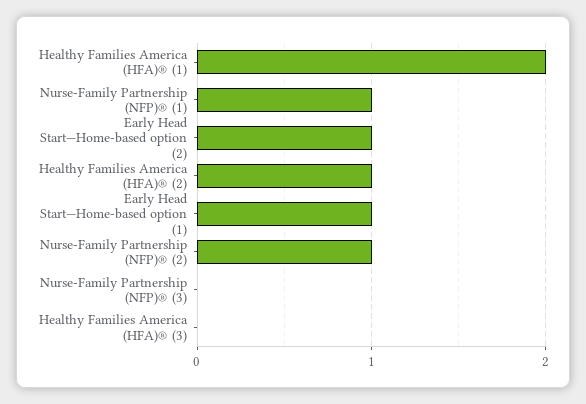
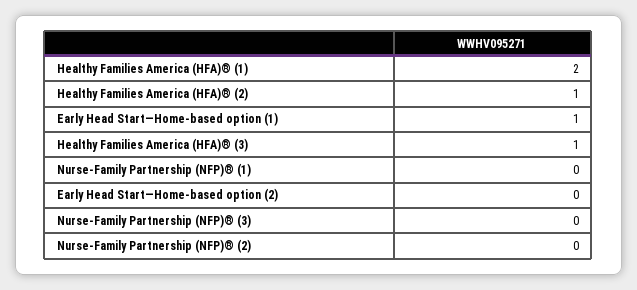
  {
    "Healthy Families America (HFA)® (1)": 2,
-   "Nurse-Family Partnership (NFP)® (1)": 1,
+   "Nurse-Family Partnership (NFP)® (1)": 0,
-   "Early Head Start—Home-based option (2)": 1,
+   "Early Head Start—Home-based option (2)": 0,
    "Healthy Families America (HFA)® (2)": 1,
    "Early Head Start—Home-based option (1)": 1,
-   "Nurse-Family Partnership (NFP)® (2)": 1,
+   "Nurse-Family Partnership (NFP)® (2)": 0,
    "Nurse-Family Partnership (NFP)® (3)": 0,
-   "Healthy Families America (HFA)® (3)": 0
+   "Healthy Families America (HFA)® (3)": 1
  }

